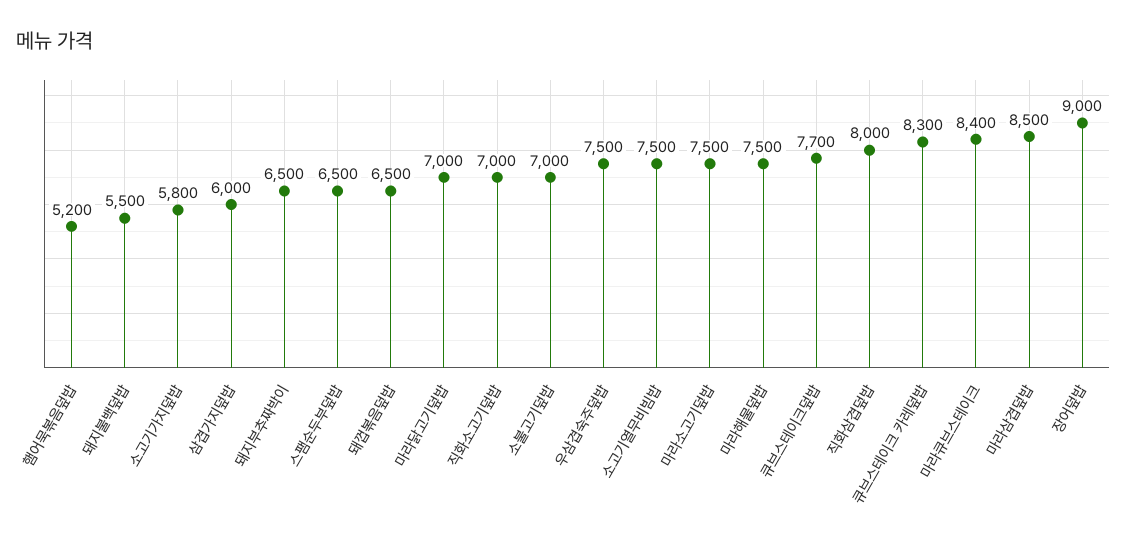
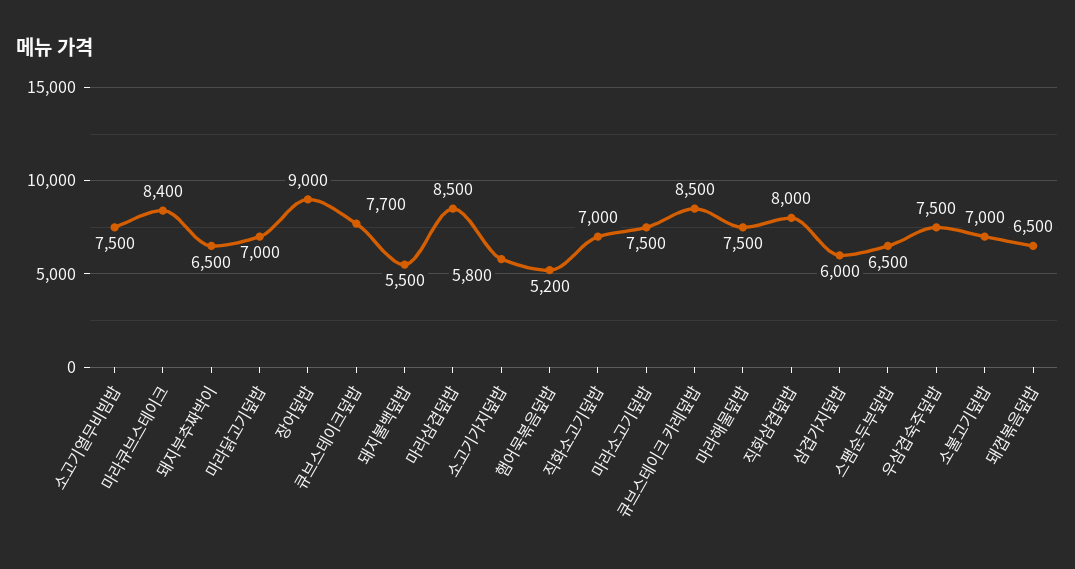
  {
    "햄어묵볶음덮밥": 5200,
    "돼지불백덮밥": 5500,
    "소고기가지덮밥": 5800,
    "삼겹가지덮밥": 6000,
    "돼지부추짜박이": 6500,
    "스팸순두부덮밥": 6500,
    "돼껍볶음덮밥": 6500,
    "마라닭고기덮밥": 7000,
    "직화소고기덮밥": 7000,
    "소불고기덮밥": 7000,
    "우삼겹숙주덮밥": 7500,
    "소고기열무비빔밥": 7500,
    "마라소고기덮밥": 7500,
    "마라해물덮밥": 7500,
    "큐브스테이크덮밥": 7700,
    "직화삼겹덮밥": 8000,
-   "큐브스테이크 카레덮밥": 8300,
+   "큐브스테이크 카레덮밥": 8500,
    "마라큐브스테이크": 8400,
    "마라삼겹덮밥": 8500,
    "장어덮밥": 9000
  }

